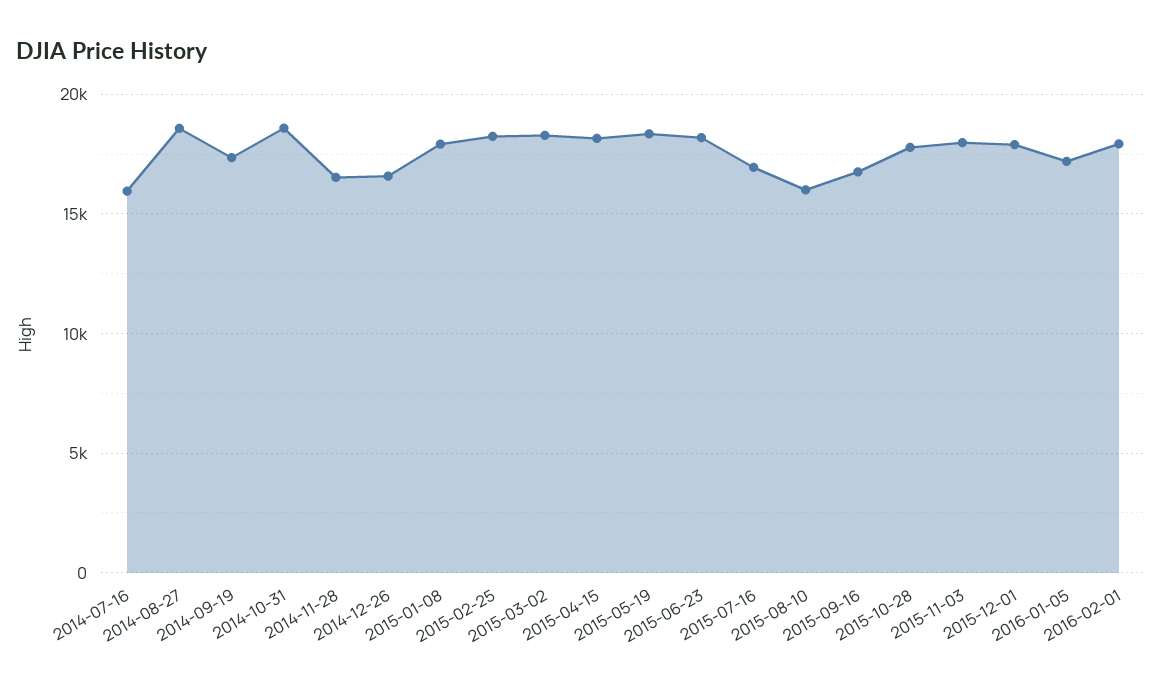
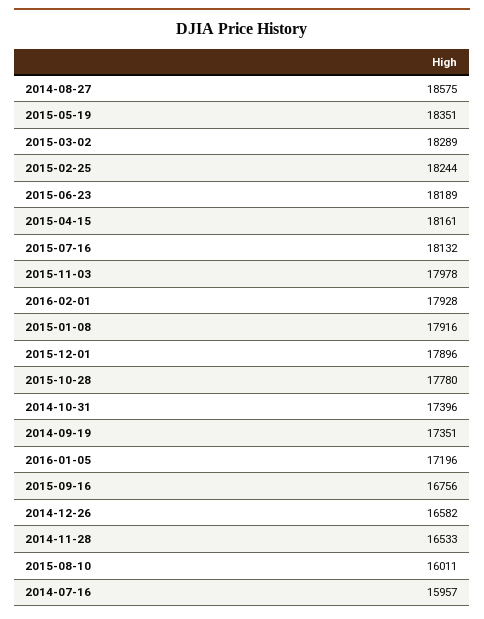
  {
    "2014-07-16": 15957,
    "2014-08-27": 18575,
    "2014-09-19": 17351,
-   "2014-10-31": 18500,
+   "2014-10-31": 17396,
    "2014-11-28": 16533,
    "2014-12-26": 16582,
    "2015-01-08": 17916,
    "2015-02-25": 18244,
    "2015-03-02": 18289,
    "2015-04-15": 18161,
    "2015-05-19": 18351,
    "2015-06-23": 18189,
-   "2015-07-16": 17000,
+   "2015-07-16": 18132,
    "2015-08-10": 16011,
    "2015-09-16": 16756,
    "2015-10-28": 17780,
    "2015-11-03": 17978,
    "2015-12-01": 17896,
    "2016-01-05": 17196,
    "2016-02-01": 17928
  }

